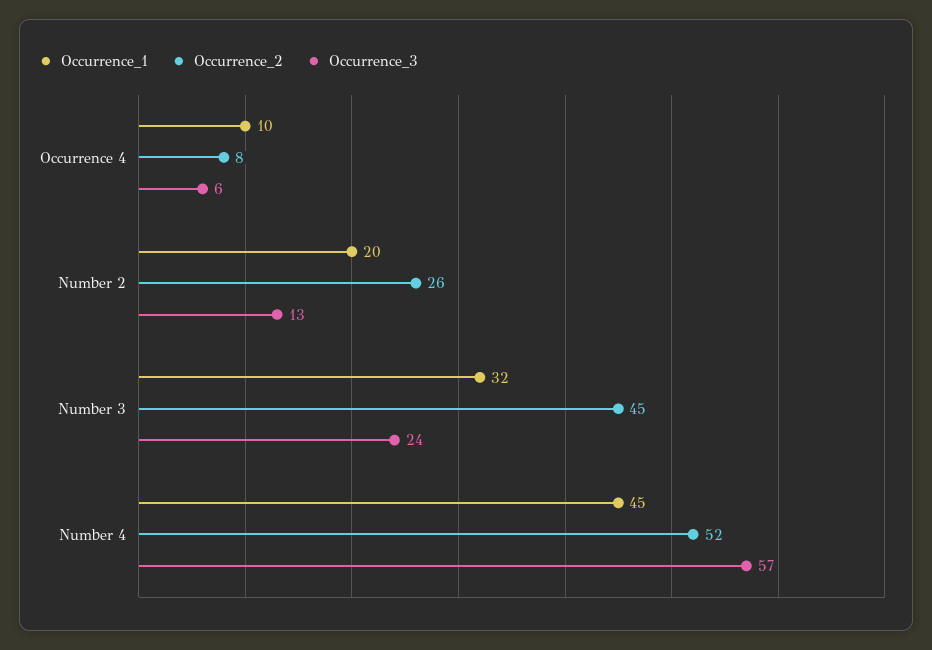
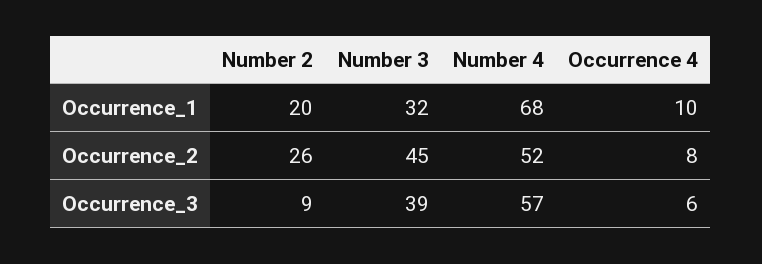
  {
    "Occurrence_1": {
      "Occurrence 4": 10,
      "Number 2": 20,
      "Number 3": 32,
-     "Number 4": 45
+     "Number 4": 68
    },
    "Occurrence_2": {
      "Occurrence 4": 8,
      "Number 2": 26,
      "Number 3": 45,
      "Number 4": 52
    },
    "Occurrence_3": {
      "Occurrence 4": 6,
-     "Number 2": 13,
+     "Number 2": 9,
-     "Number 3": 24,
+     "Number 3": 39,
      "Number 4": 57
    }
  }

